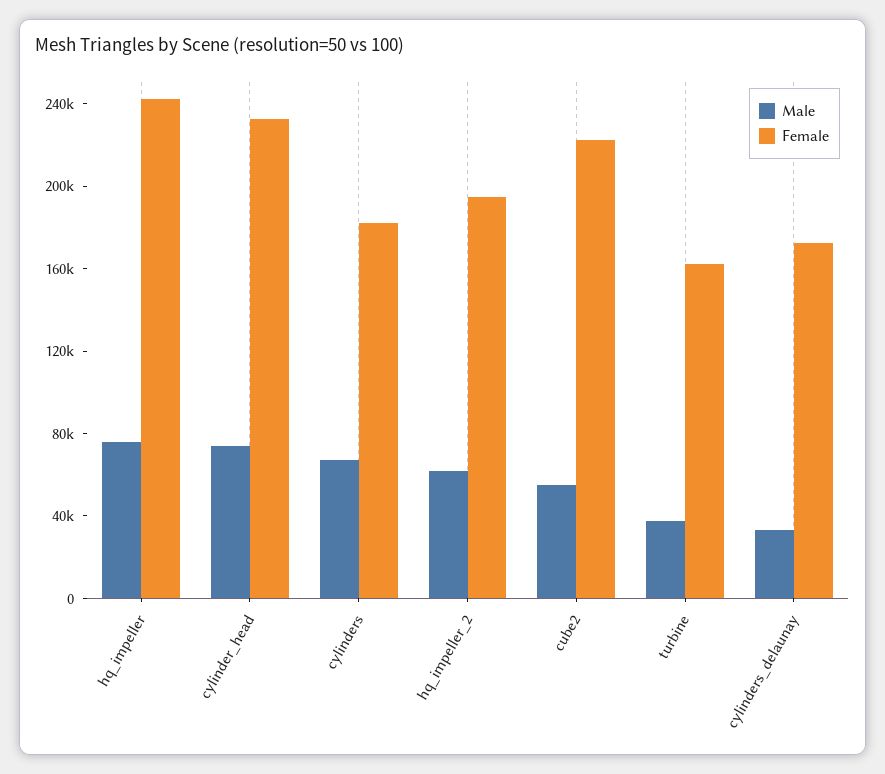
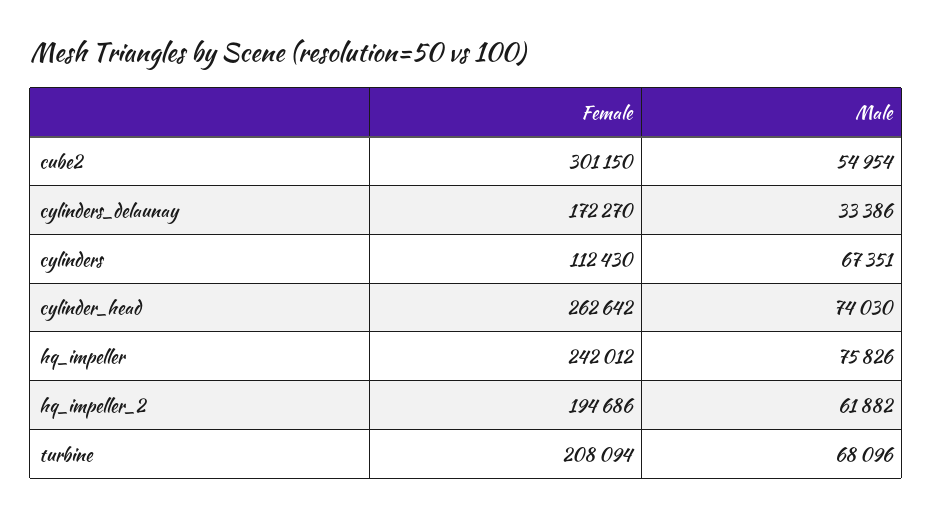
  {
    "Male": {
      "hq_impeller": 75826,
      "cylinder_head": 74030,
      "cylinders": 67351,
      "hq_impeller_2": 61882,
      "cube2": 54954,
-     "turbine": 40000,
+     "turbine": 68096,
      "cylinders_delaunay": 33386
    },
    "Female": {
      "hq_impeller": 242012,
-     "cylinder_head": 230000,
+     "cylinder_head": 262642,
-     "cylinders": 180000,
+     "cylinders": 112430,
      "hq_impeller_2": 194686,
-     "cube2": 220000,
+     "cube2": 301150,
-     "turbine": 160000,
+     "turbine": 208094,
      "cylinders_delaunay": 172270
    }
  }

